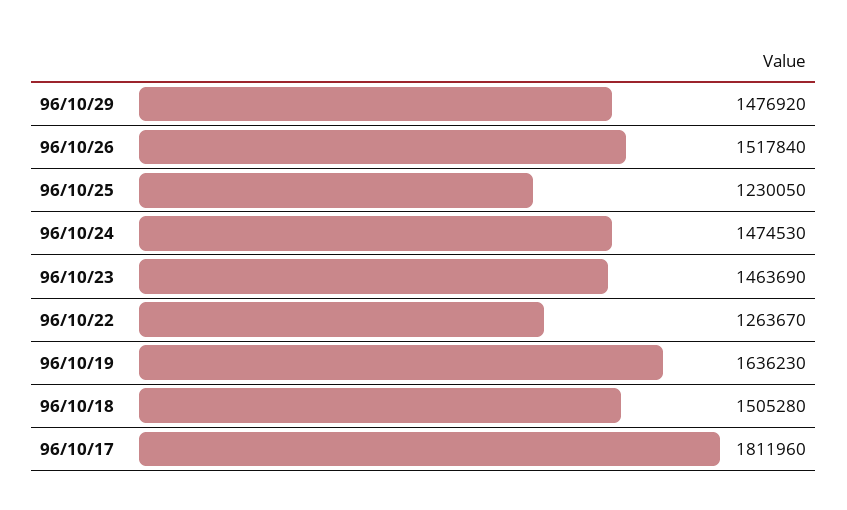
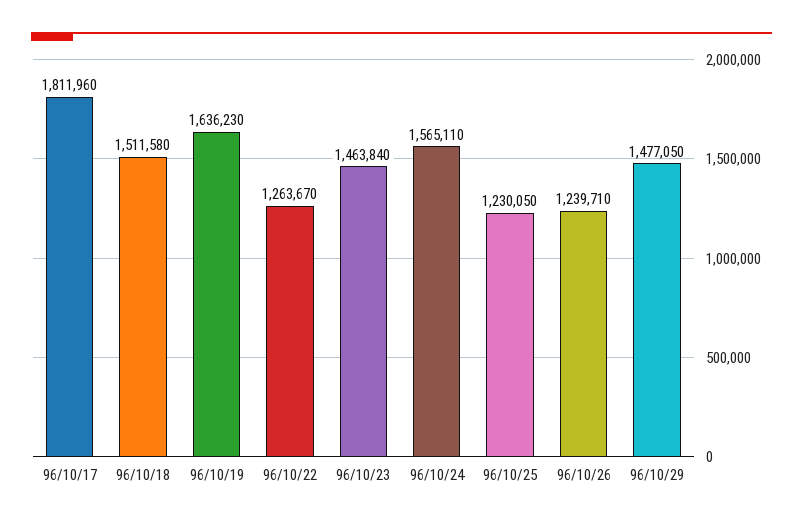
  {
-   "96/10/29": 1476920,
+   "96/10/29": 1477050,
-   "96/10/26": 1517840,
+   "96/10/26": 1239710,
    "96/10/25": 1230050,
-   "96/10/24": 1474530,
+   "96/10/24": 1565110,
-   "96/10/23": 1463690,
+   "96/10/23": 1463840,
    "96/10/22": 1263670,
    "96/10/19": 1636230,
-   "96/10/18": 1505280,
+   "96/10/18": 1511580,
    "96/10/17": 1811960
  }

